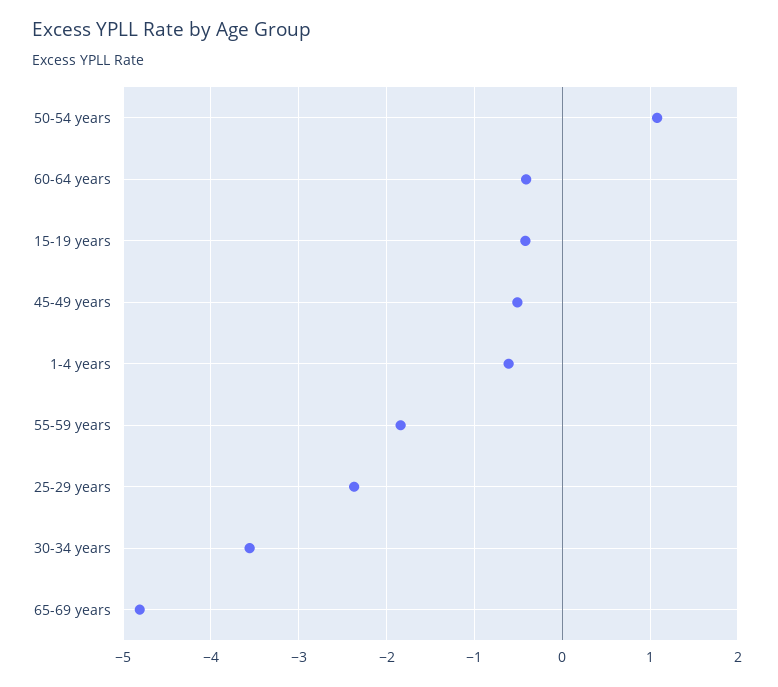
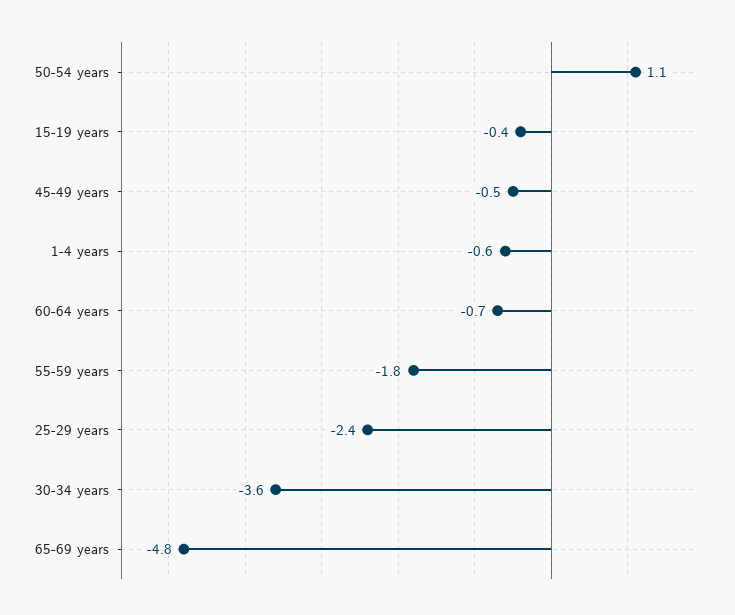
  {
    "50-54 years": 1.1,
-   "60-64 years": -0.4,
+   "60-64 years": -0.7,
    "15-19 years": -0.4,
    "45-49 years": -0.5,
    "1-4 years": -0.6,
    "55-59 years": -1.8,
    "25-29 years": -2.4,
    "30-34 years": -3.6,
    "65-69 years": -4.8
  }

